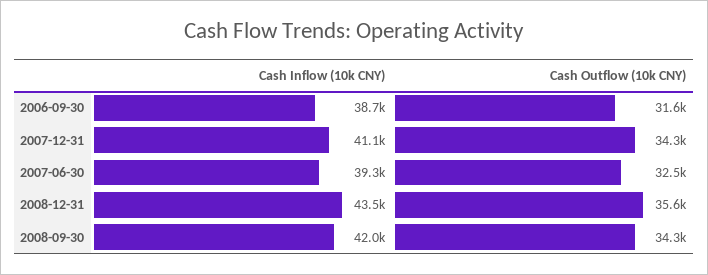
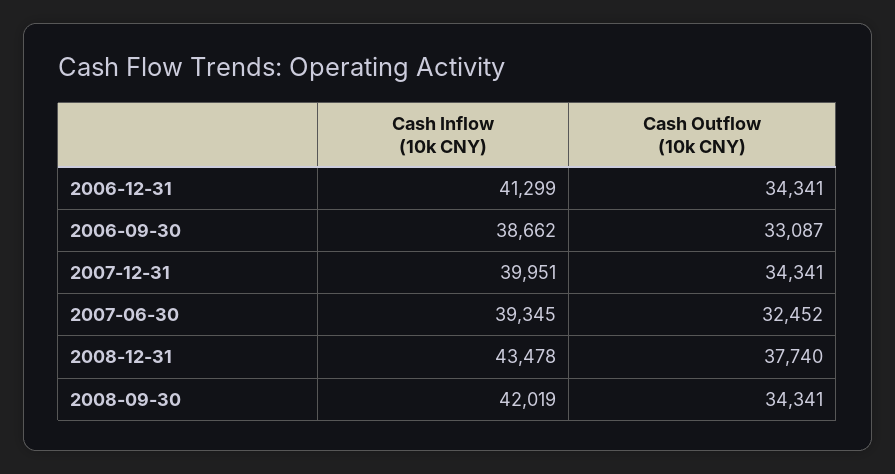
  {
    "Cash Inflow (10k CNY)": {
      "2006-09-30": 38662,
-     "2007-12-31": 41100,
+     "2007-12-31": 39951,
      "2007-06-30": 39345,
      "2008-12-31": 43478,
-     "2008-09-30": 42019
+     "2008-09-30": 42019,
+     "2006-12-31": 41299
    },
    "Cash Outflow (10k CNY)": {
-     "2006-09-30": 31600,
+     "2006-09-30": 33087,
      "2007-12-31": 34341,
      "2007-06-30": 32452,
-     "2008-12-31": 35600,
+     "2008-12-31": 37740,
-     "2008-09-30": 34341
+     "2008-09-30": 34341,
+     "2006-12-31": 34341
    }
  }

